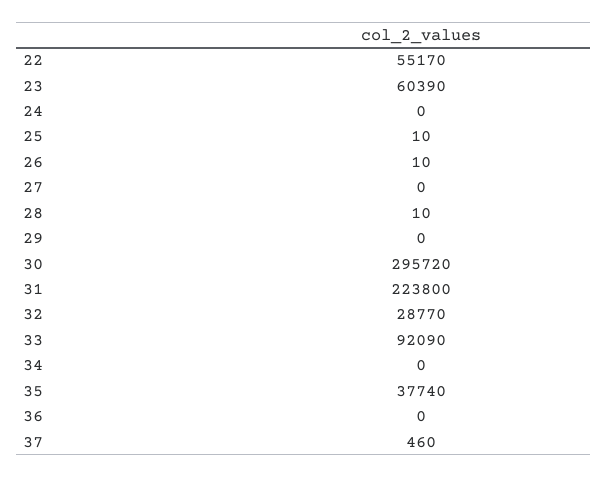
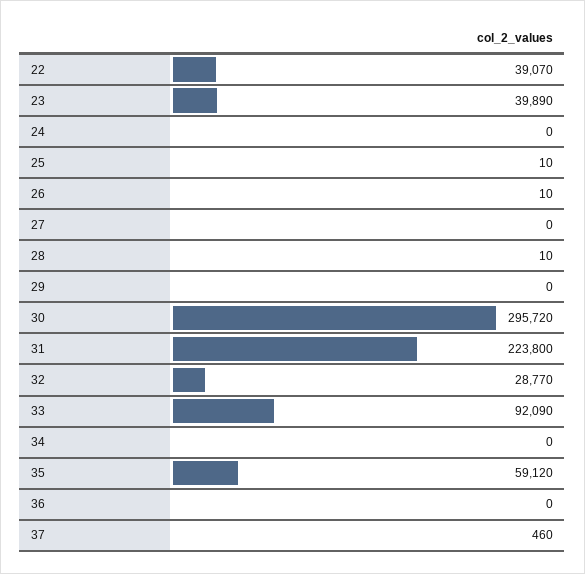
  {
-   "22": 55170,
+   "22": 39070,
-   "23": 60390,
+   "23": 39890,
    "24": 0,
    "25": 10,
    "26": 10,
    "27": 0,
    "28": 10,
    "29": 0,
    "30": 295720,
    "31": 223800,
    "32": 28770,
    "33": 92090,
    "34": 0,
-   "35": 37740,
+   "35": 59120,
    "36": 0,
    "37": 460
  }

